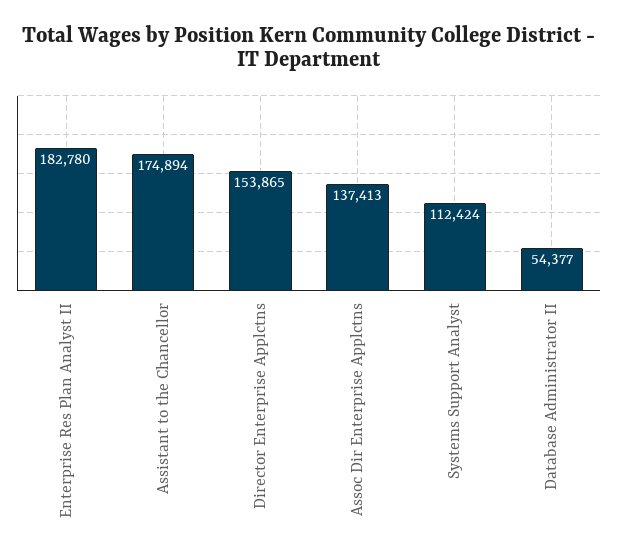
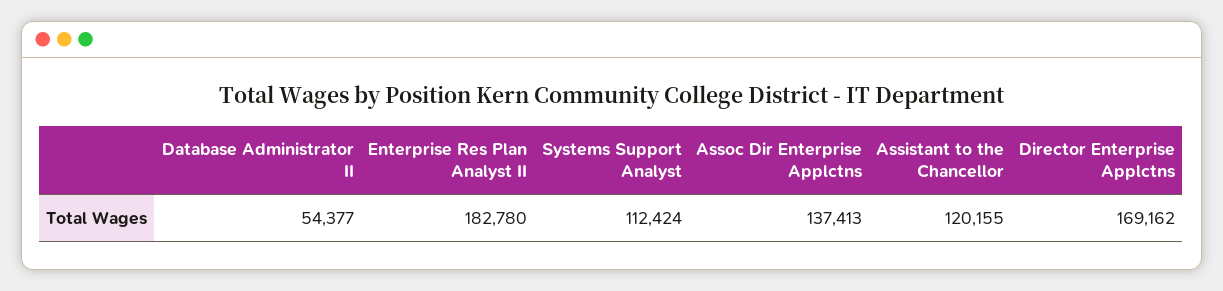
  {
    "Enterprise Res Plan Analyst II": 182780,
-   "Assistant to the Chancellor": 174894,
+   "Assistant to the Chancellor": 120155,
-   "Director Enterprise Applctns": 153865,
+   "Director Enterprise Applctns": 169162,
    "Assoc Dir Enterprise Applctns": 137413,
    "Systems Support Analyst": 112424,
    "Database Administrator II": 54377
  }

